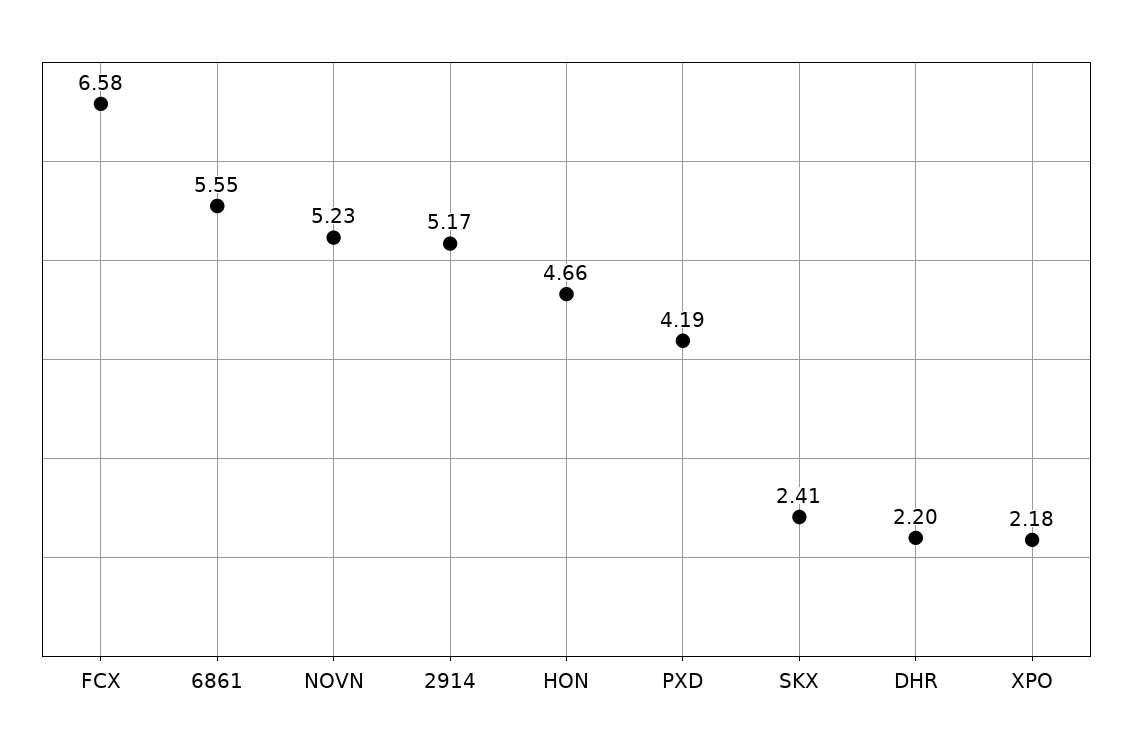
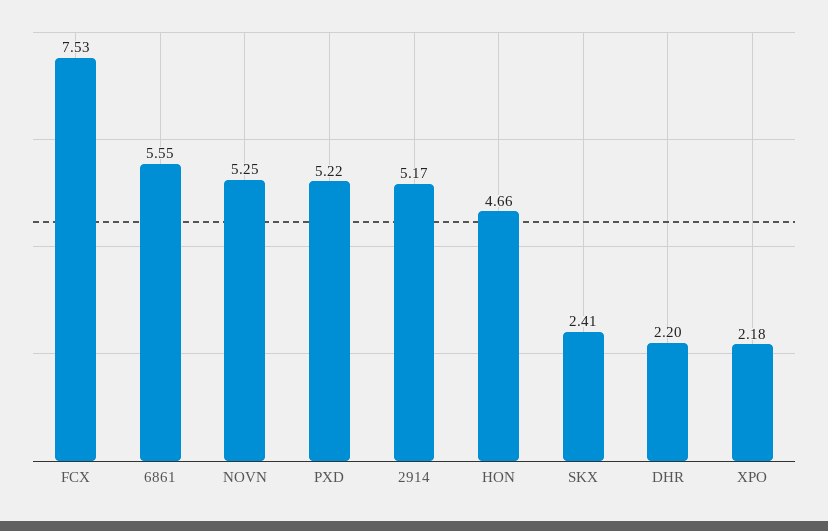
  {
-   "FCX": 6.58,
+   "FCX": 7.53,
    "6861": 5.55,
-   "NOVN": 5.23,
+   "NOVN": 5.25,
    "2914": 5.17,
    "HON": 4.66,
-   "PXD": 4.19,
+   "PXD": 5.22,
    "SKX": 2.41,
    "DHR": 2.2,
    "XPO": 2.18
  }

